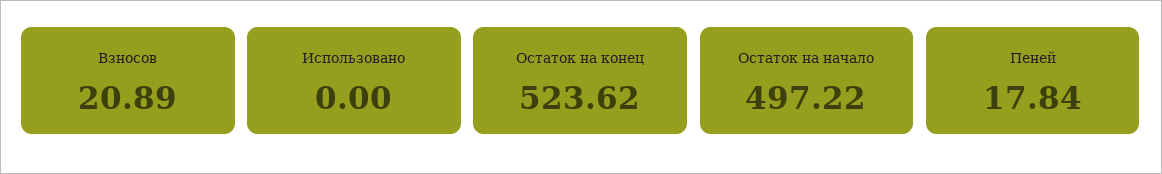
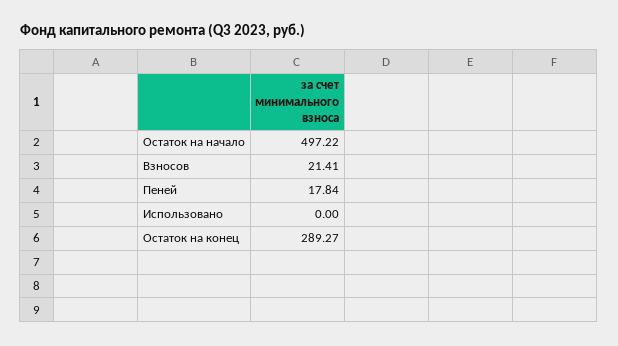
  {
-   "Взносов": 20.89,
+   "Взносов": 21.41,
    "Использовано": 0,
-   "Остаток на конец": 523.62,
+   "Остаток на конец": 289.27,
    "Остаток на начало": 497.22,
    "Пеней": 17.84
  }

